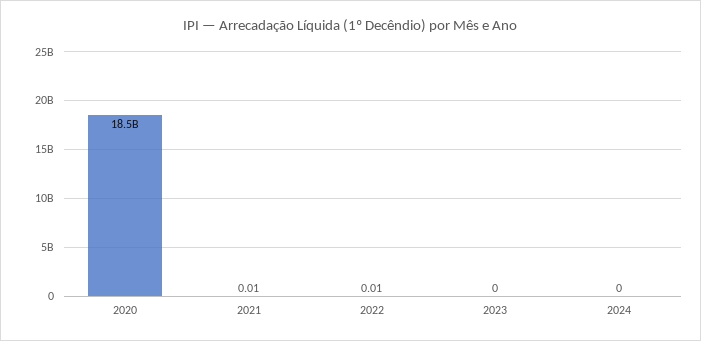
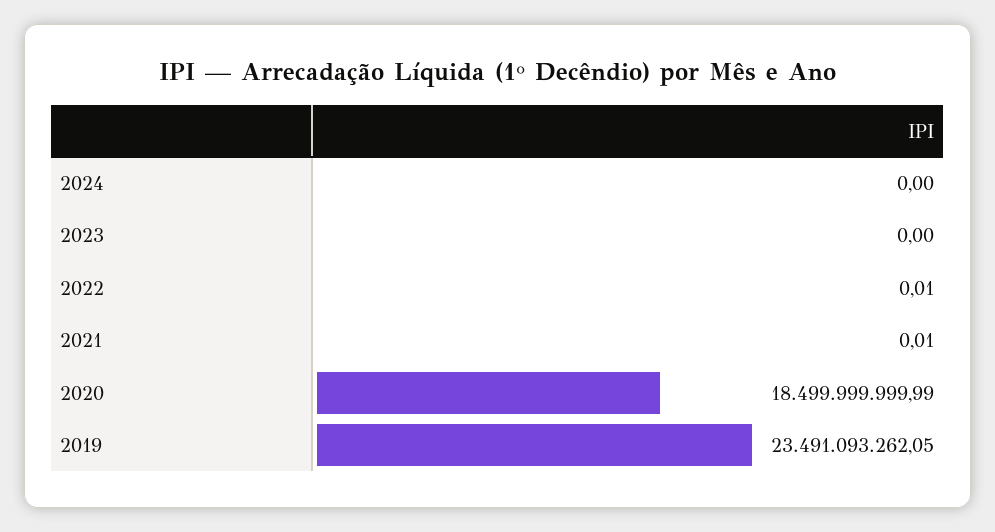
  {
-   "2020": 18500000000,
+   "2020": 18499999999.99,
    "2021": 0.01,
    "2022": 0.01,
    "2023": 0,
-   "2024": 0
+   "2024": 0,
+   "2019": 23491093262.05
  }

